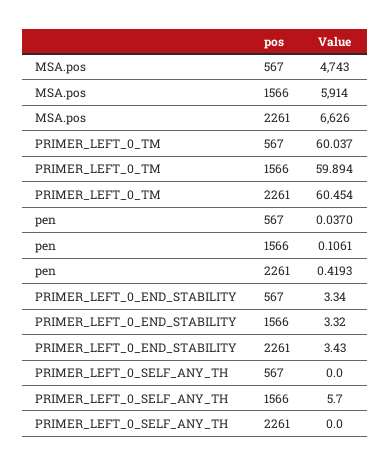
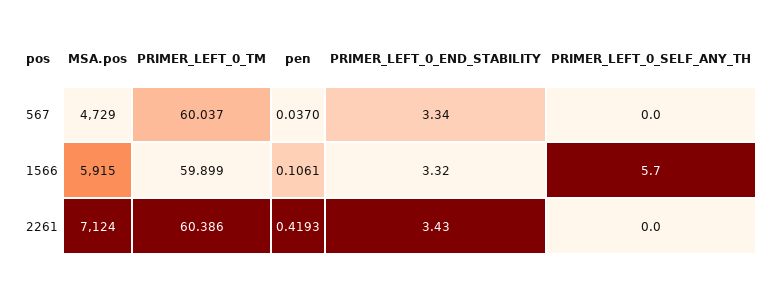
  {
    "MSA.pos": {
-     "567": 4743,
+     "567": 4729,
-     "1566": 5914,
+     "1566": 5915,
-     "2261": 6626
+     "2261": 7124
    },
    "PRIMER_LEFT_0_TM": {
      "567": 60.037,
-     "1566": 59.894,
+     "1566": 59.899,
-     "2261": 60.454
+     "2261": 60.386
    },
    "pen": {
      "567": 0.037,
      "1566": 0.1061,
      "2261": 0.4193
    },
    "PRIMER_LEFT_0_END_STABILITY": {
      "567": 3.34,
      "1566": 3.32,
      "2261": 3.43
    },
    "PRIMER_LEFT_0_SELF_ANY_TH": {
      "567": 0,
      "1566": 5.7,
      "2261": 0
    }
  }

